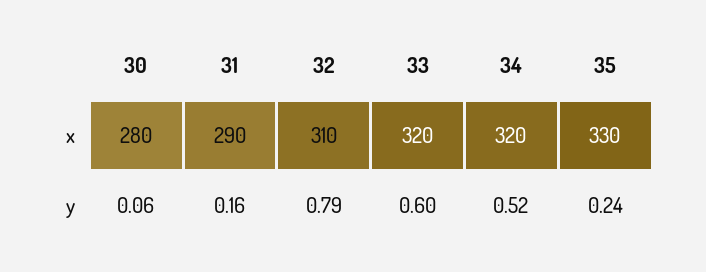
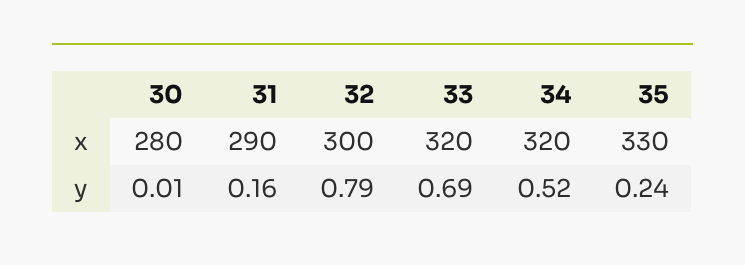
  {
    "30": {
      "x": 280,
-     "y": 0.06
+     "y": 0.01
    },
    "31": {
      "x": 290,
      "y": 0.16
    },
    "32": {
-     "x": 310,
+     "x": 300,
      "y": 0.79
    },
    "33": {
      "x": 320,
-     "y": 0.6
+     "y": 0.69
    },
    "34": {
      "x": 320,
      "y": 0.52
    },
    "35": {
      "x": 330,
      "y": 0.24
    }
  }

